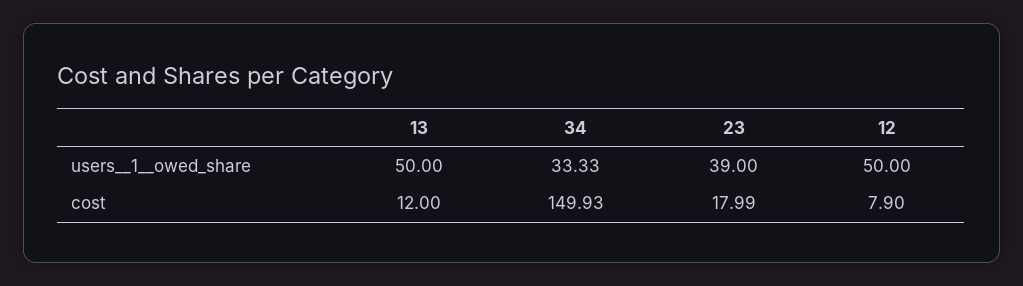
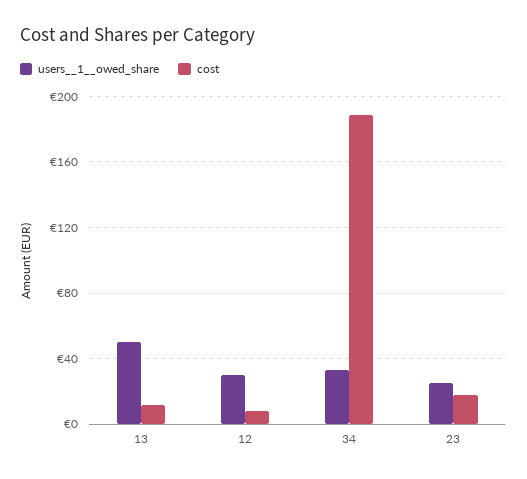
  {
    "users__1__owed_share": {
      "13": 50,
      "34": 33.33,
-     "23": 39,
+     "23": 25,
-     "12": 50
+     "12": 30
    },
    "cost": {
      "13": 12,
-     "34": 149.93,
+     "34": 190,
      "23": 17.99,
      "12": 7.9
    }
  }

